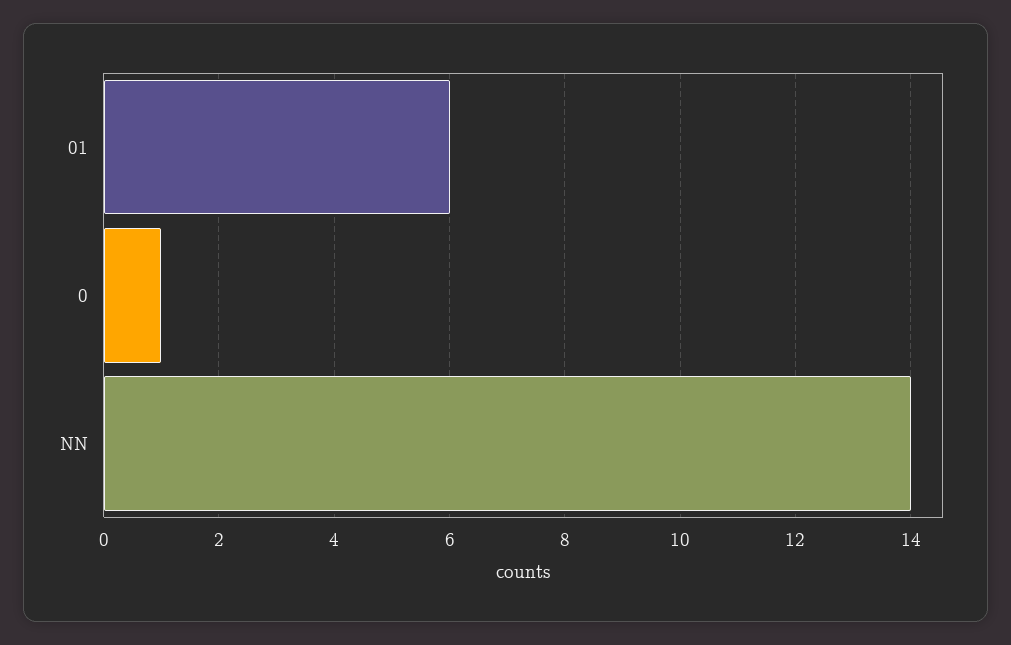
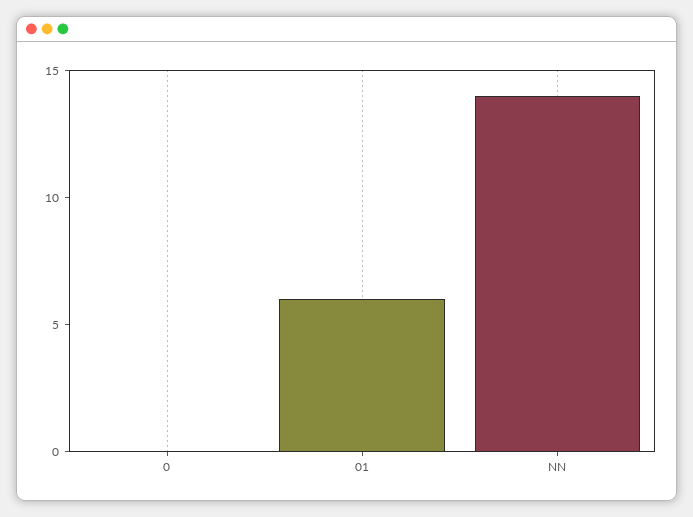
  {
    "01": 6,
-   "0": 1,
+   "0": 0,
    "NN": 14
  }

